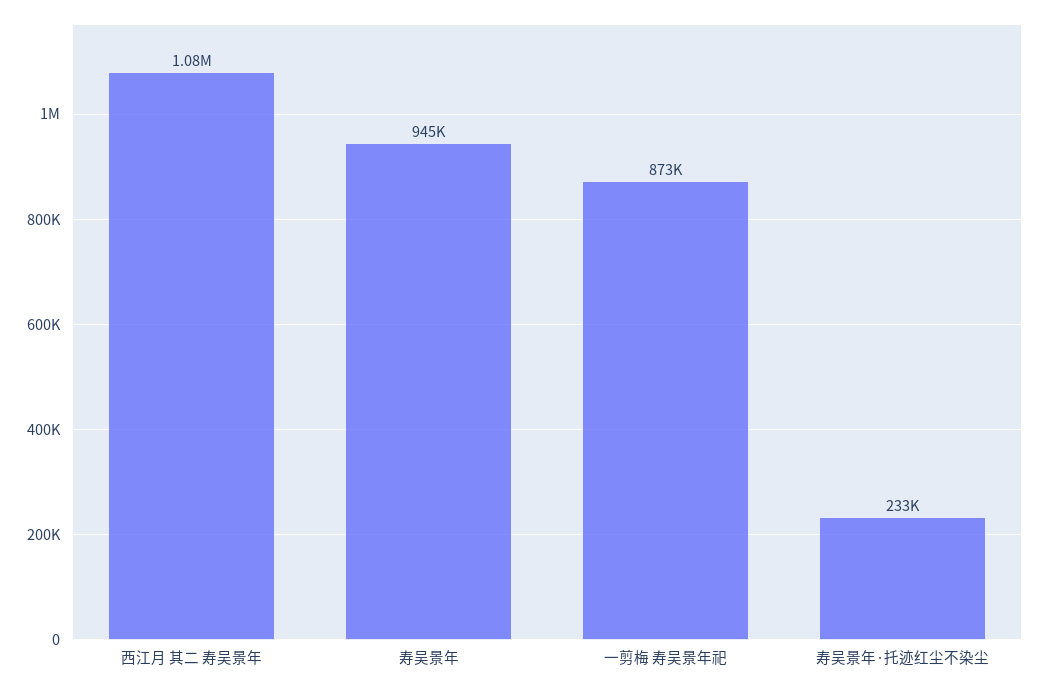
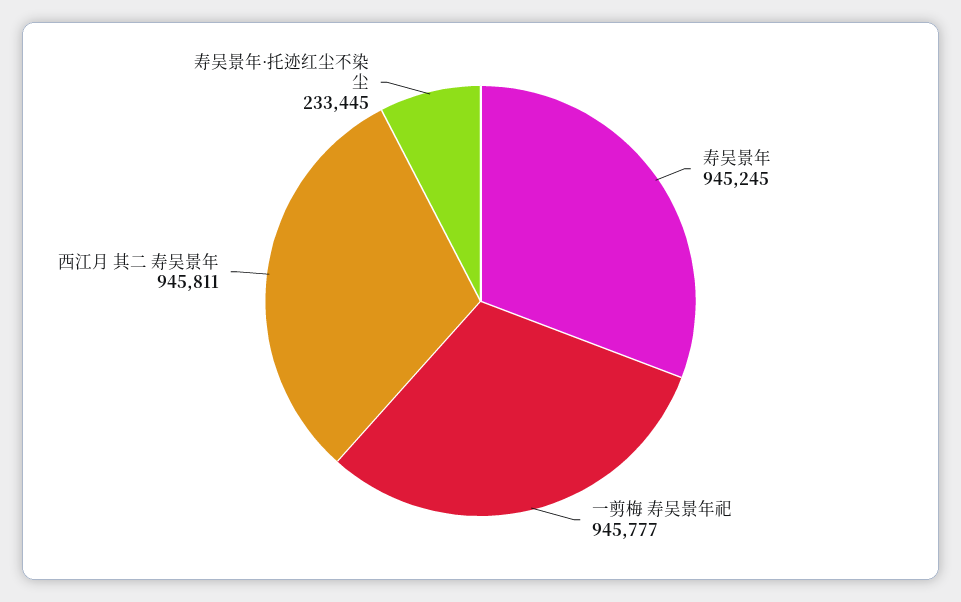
  {
-   "西江月 其二 寿吴景年": 1080000,
+   "西江月 其二 寿吴景年": 945811,
    "寿吴景年": 945245,
-   "一剪梅 寿吴景年祀": 873000,
+   "一剪梅 寿吴景年祀": 945777,
    "寿吴景年·托迹红尘不染尘": 233445
  }

